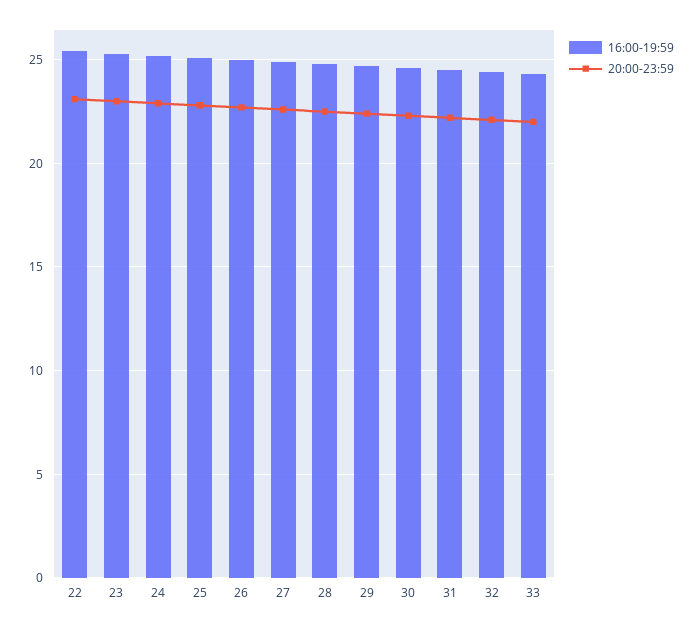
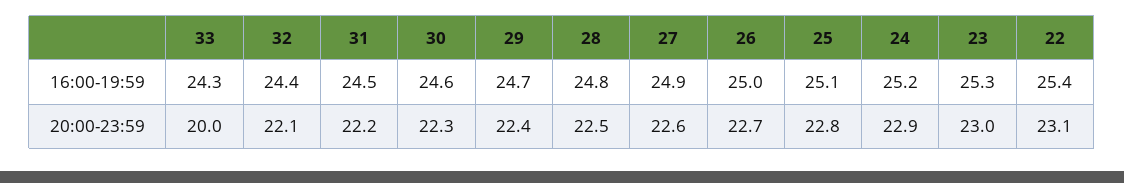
  {
    "16:00-19:59": {
      "22": 25.4,
      "23": 25.3,
      "24": 25.2,
      "25": 25.1,
      "26": 25,
      "27": 24.9,
      "28": 24.8,
      "29": 24.7,
      "30": 24.6,
      "31": 24.5,
      "32": 24.4,
      "33": 24.3
    },
    "20:00-23:59": {
      "22": 23.1,
      "23": 23,
      "24": 22.9,
      "25": 22.8,
      "26": 22.7,
      "27": 22.6,
      "28": 22.5,
      "29": 22.4,
      "30": 22.3,
      "31": 22.2,
      "32": 22.1,
-     "33": 22
+     "33": 20
    }
  }

